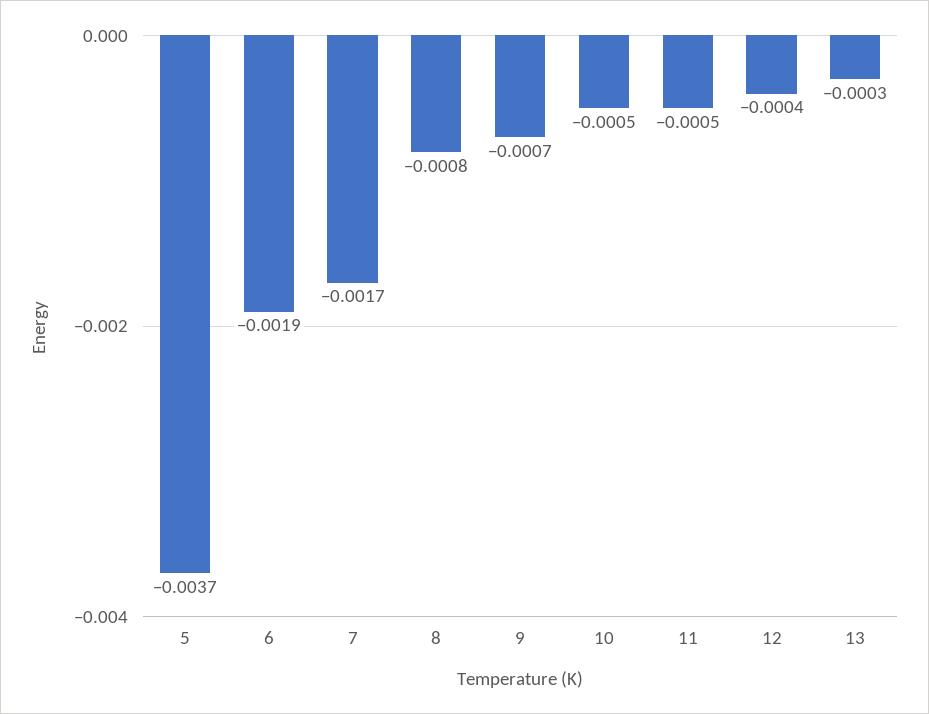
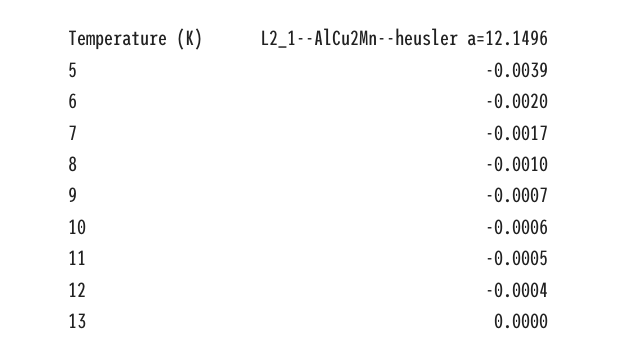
  {
-   "5": -0.0037,
+   "5": -0.0039,
-   "6": -0.0019,
+   "6": -0.002,
    "7": -0.0017,
-   "8": -0.0008,
+   "8": -0.001,
    "9": -0.0007,
-   "10": -0.0005,
+   "10": -0.0006,
    "11": -0.0005,
    "12": -0.0004,
-   "13": -0.0003
+   "13": 0
  }

